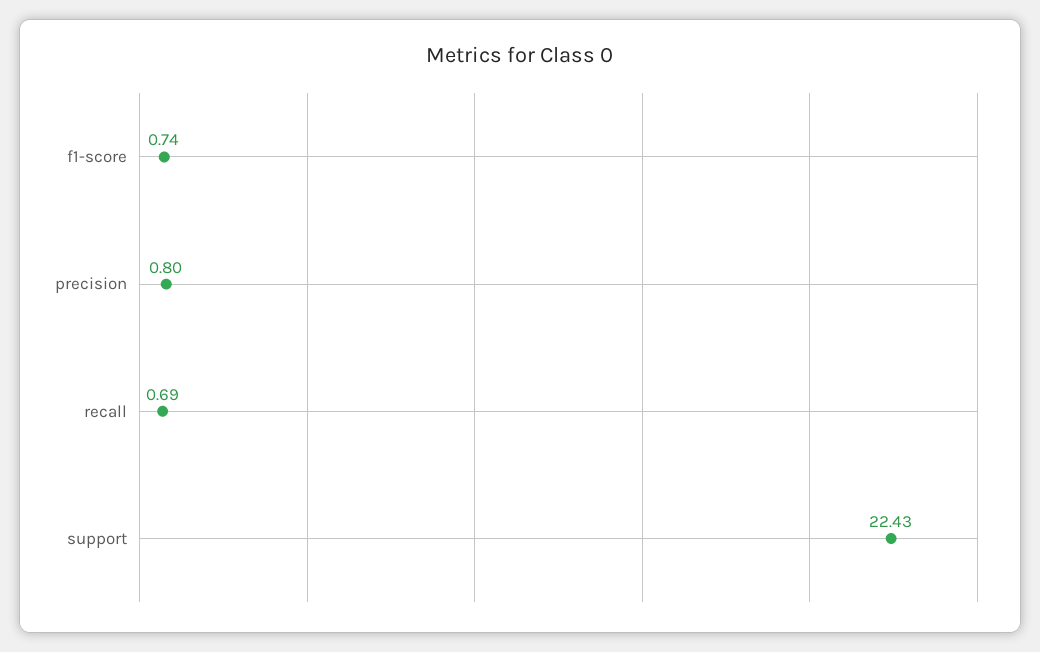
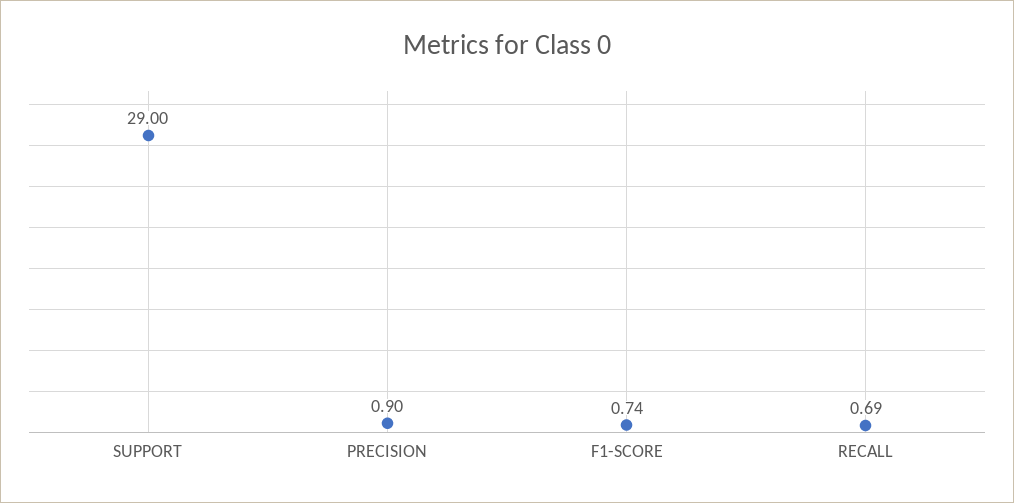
  {
    "f1-score": 0.74,
-   "precision": 0.8,
+   "precision": 0.9,
    "recall": 0.69,
-   "support": 22.43
+   "support": 29
  }

